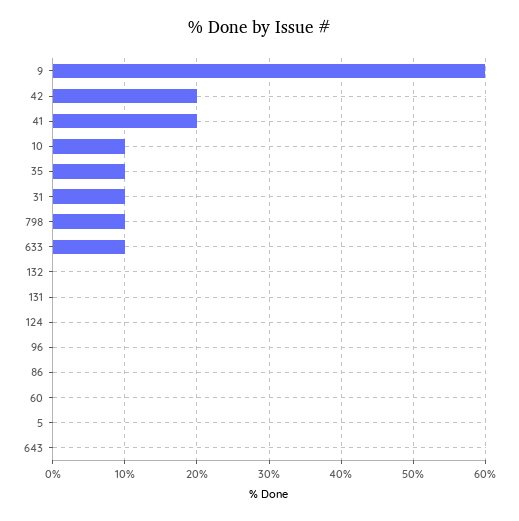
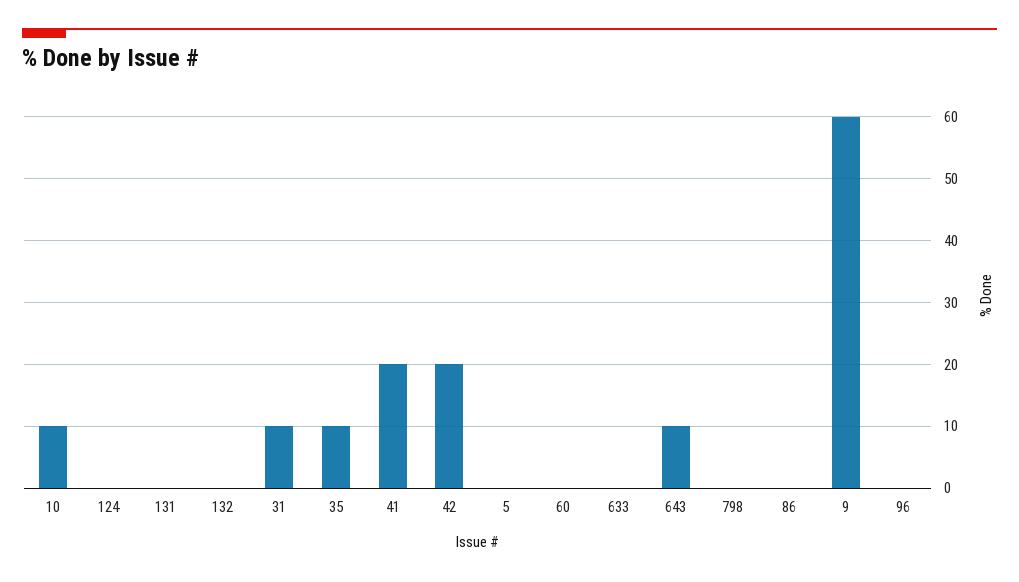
  {
    "9": 60,
    "42": 20,
    "41": 20,
    "10": 10,
    "35": 10,
    "31": 10,
-   "798": 10,
+   "798": 0,
-   "633": 10,
+   "633": 0,
    "132": 0,
    "131": 0,
    "124": 0,
    "96": 0,
    "86": 0,
    "60": 0,
    "5": 0,
-   "643": 0
+   "643": 10
  }

